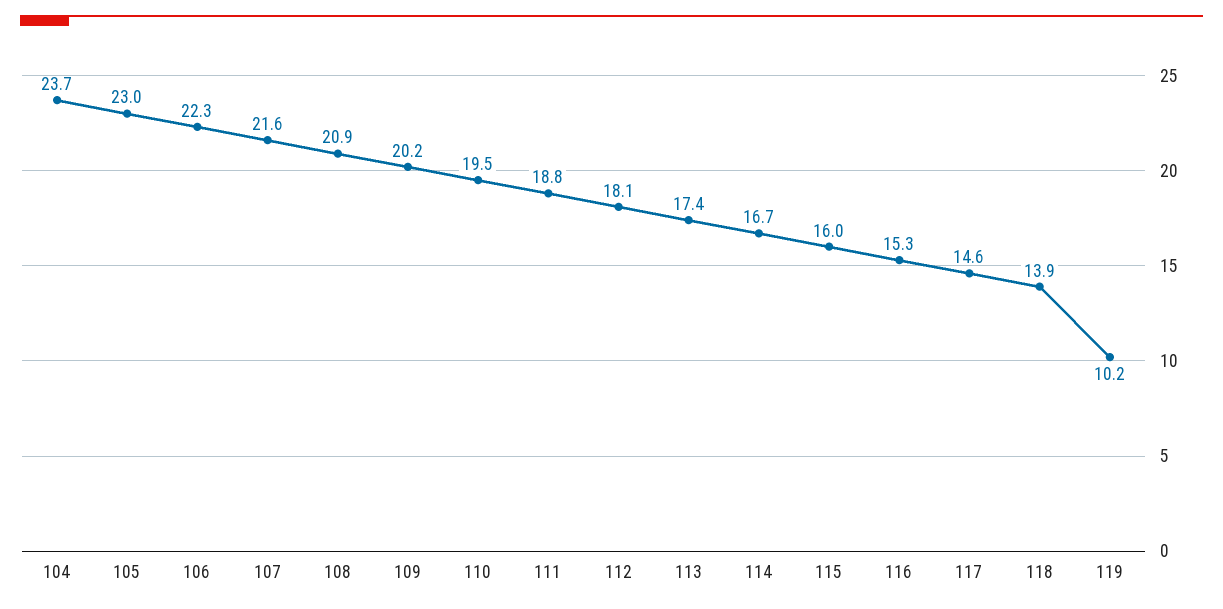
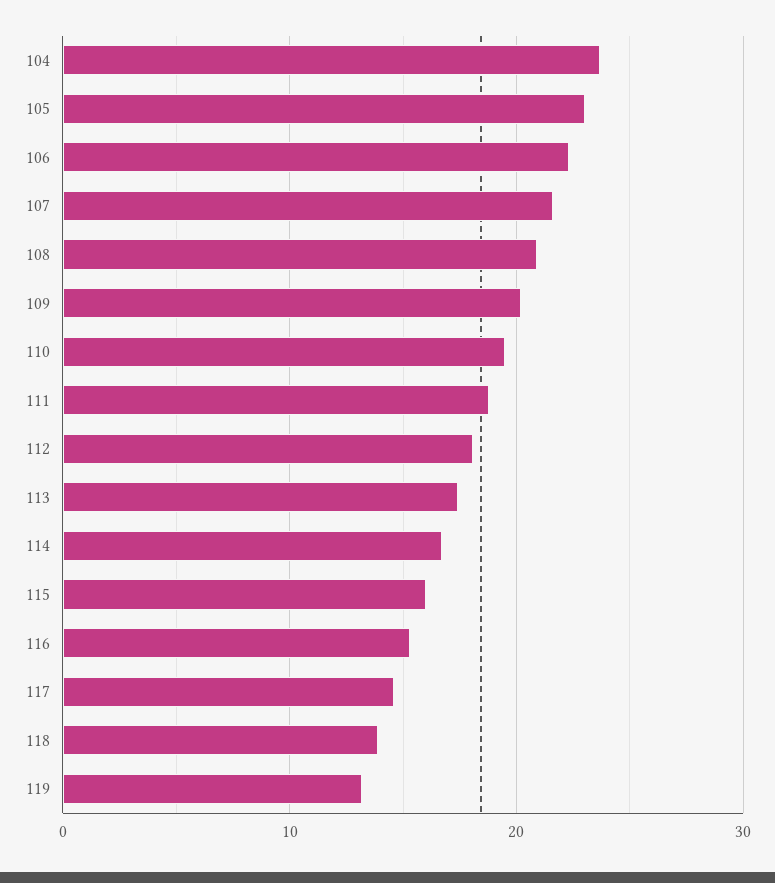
  {
    "104": 23.7,
    "105": 23,
    "106": 22.3,
    "107": 21.6,
    "108": 20.9,
    "109": 20.2,
    "110": 19.5,
    "111": 18.8,
    "112": 18.1,
    "113": 17.4,
    "114": 16.7,
    "115": 16,
    "116": 15.3,
    "117": 14.6,
    "118": 13.9,
-   "119": 10.2
+   "119": 13
  }

